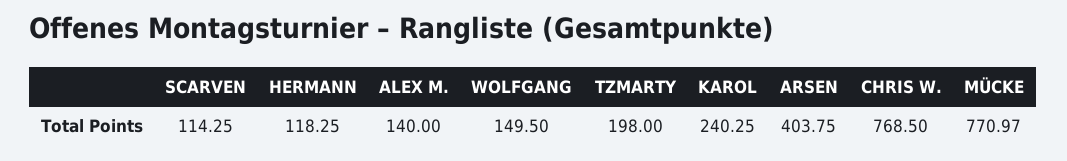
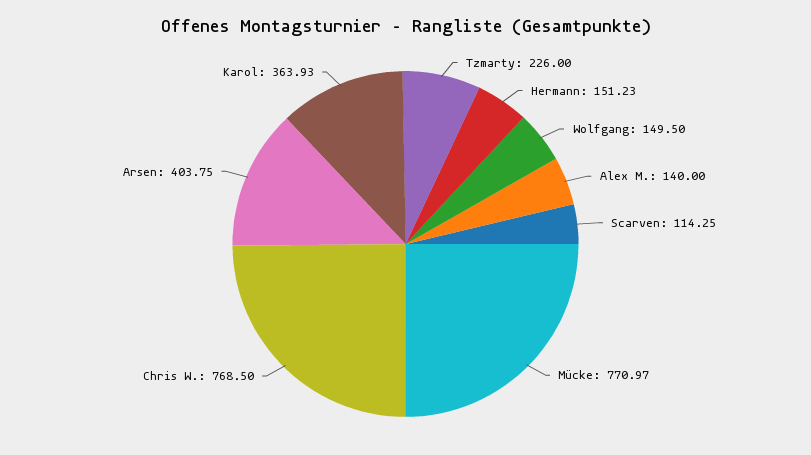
  {
    "SCARVEN": 114.25,
-   "HERMANN": 118.25,
+   "HERMANN": 151.23,
    "ALEX M.": 140,
    "WOLFGANG": 149.5,
-   "TZMARTY": 198,
+   "TZMARTY": 226,
-   "KAROL": 240.25,
+   "KAROL": 363.93,
    "ARSEN": 403.75,
    "CHRIS W.": 768.5,
    "MÜCKE": 770.97
  }

